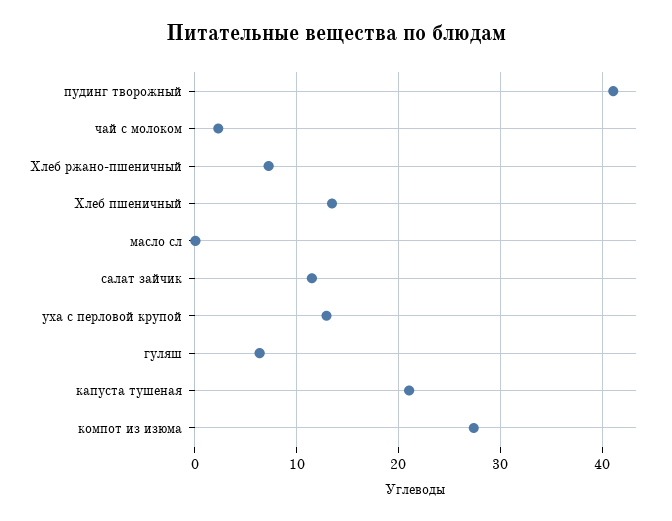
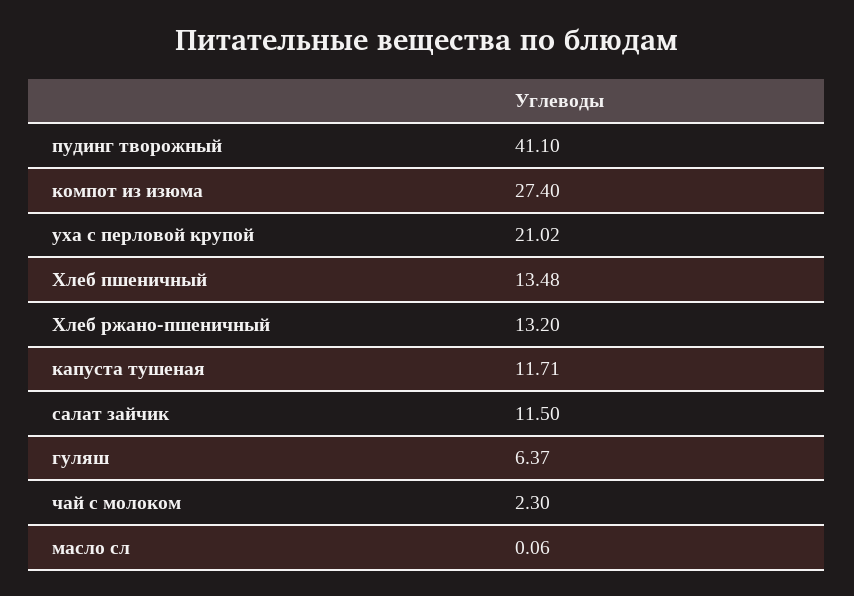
  {
    "пудинг творожный": 41.1,
    "чай с молоком": 2.3,
-   "Хлеб ржано-пшеничный": 7,
+   "Хлеб ржано-пшеничный": 13.2,
    "Хлеб пшеничный": 13.48,
    "масло сл": 0.06,
    "салат зайчик": 11.5,
-   "уха с перловой крупой": 13,
+   "уха с перловой крупой": 21.02,
    "гуляш": 6.37,
-   "капуста тушеная": 21,
+   "капуста тушеная": 11.71,
    "компот из изюма": 27.4
  }

